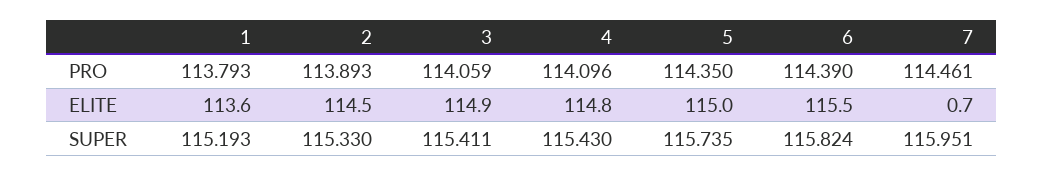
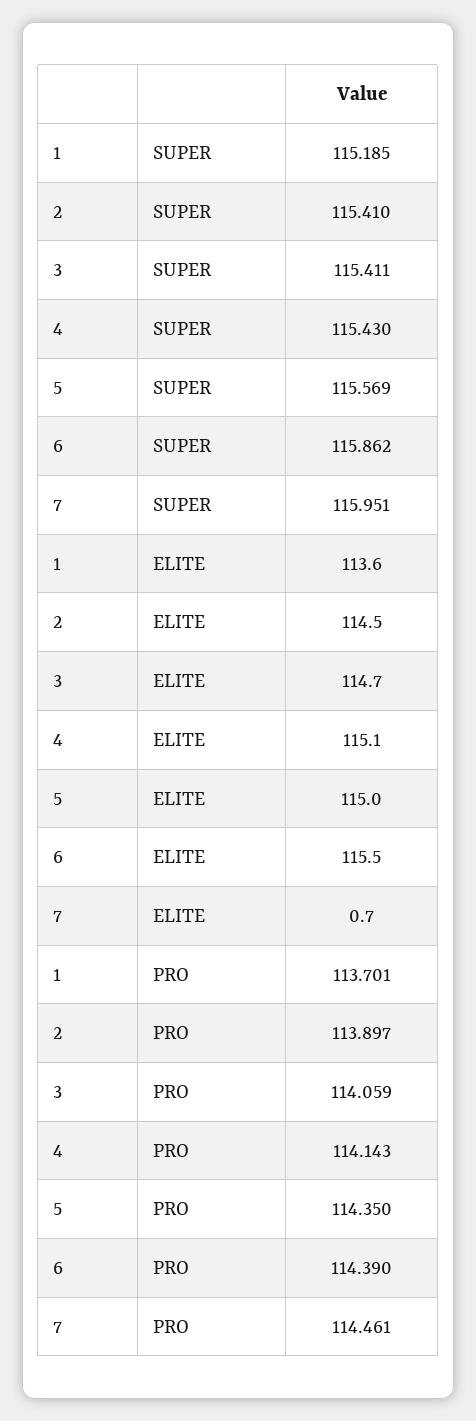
  {
    "1": {
-     "PRO": 113.793,
+     "PRO": 113.701,
      "ELITE": 113.6,
-     "SUPER": 115.193
+     "SUPER": 115.185
    },
    "2": {
-     "PRO": 113.893,
+     "PRO": 113.897,
      "ELITE": 114.5,
-     "SUPER": 115.33
+     "SUPER": 115.41
    },
    "3": {
      "PRO": 114.059,
-     "ELITE": 114.9,
+     "ELITE": 114.7,
      "SUPER": 115.411
    },
    "4": {
-     "PRO": 114.096,
+     "PRO": 114.143,
-     "ELITE": 114.8,
+     "ELITE": 115.1,
      "SUPER": 115.43
    },
    "5": {
      "PRO": 114.35,
      "ELITE": 115,
-     "SUPER": 115.735
+     "SUPER": 115.569
    },
    "6": {
      "PRO": 114.39,
      "ELITE": 115.5,
-     "SUPER": 115.824
+     "SUPER": 115.862
    },
    "7": {
      "PRO": 114.461,
      "ELITE": 0.7,
      "SUPER": 115.951
    }
  }

